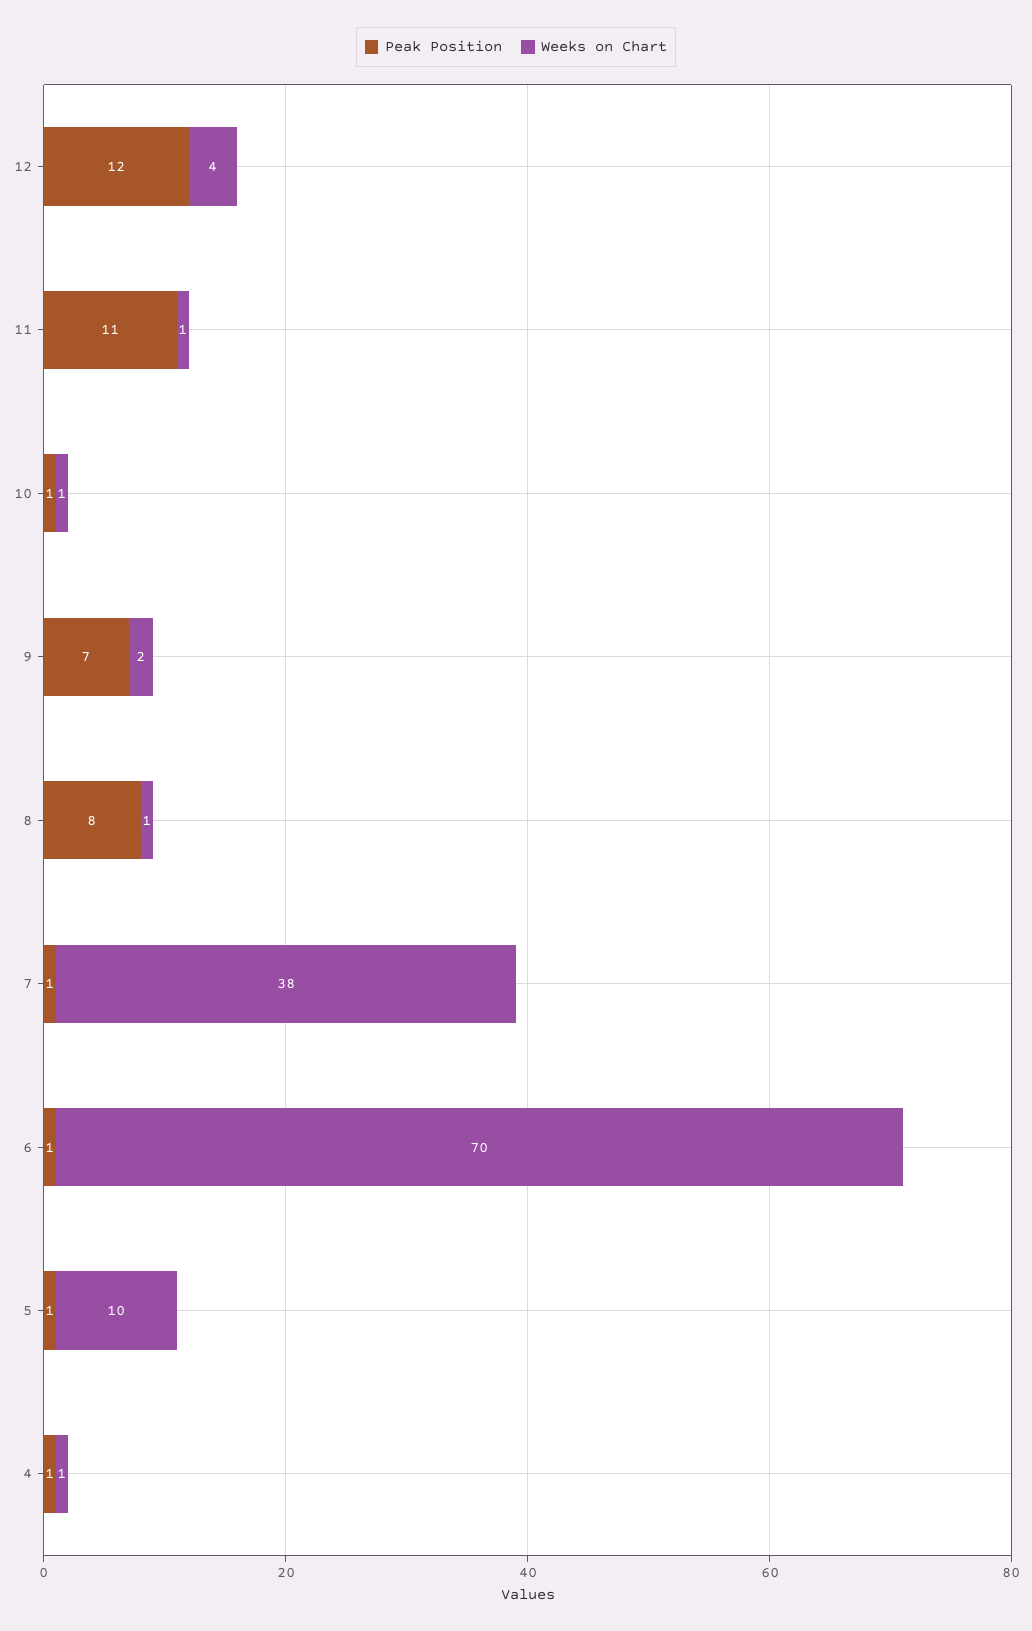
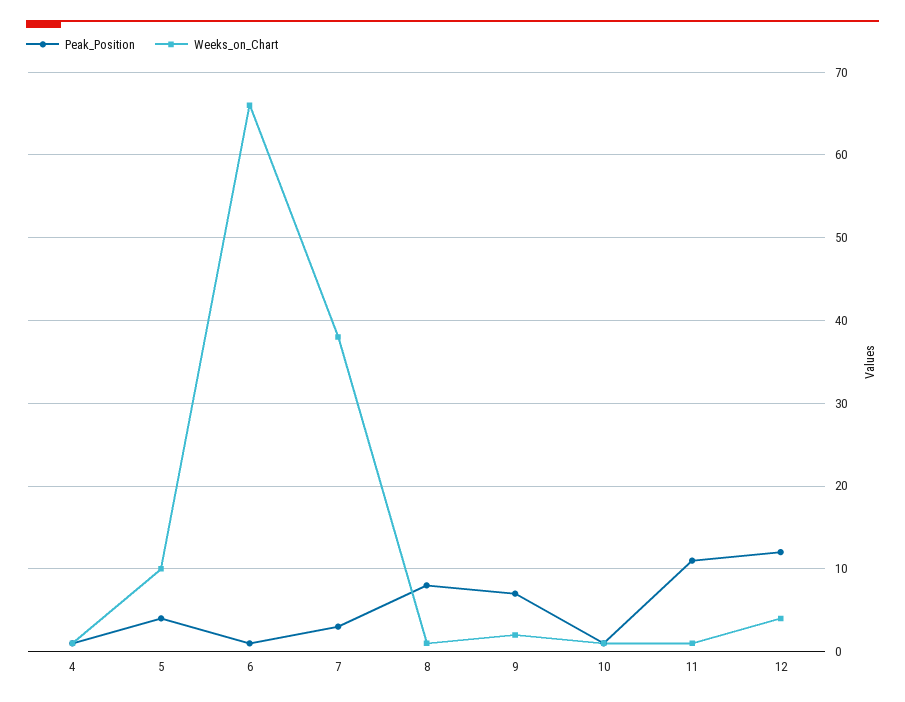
  {
    "Peak Position": {
      "12": 12,
      "11": 11,
      "10": 1,
      "9": 7,
      "8": 8,
-     "7": 1,
+     "7": 3,
      "6": 1,
-     "5": 1,
+     "5": 4,
      "4": 1
    },
    "Weeks on Chart": {
      "12": 4,
      "11": 1,
      "10": 1,
      "9": 2,
      "8": 1,
      "7": 38,
-     "6": 70,
+     "6": 66,
      "5": 10,
      "4": 1
    }
  }

